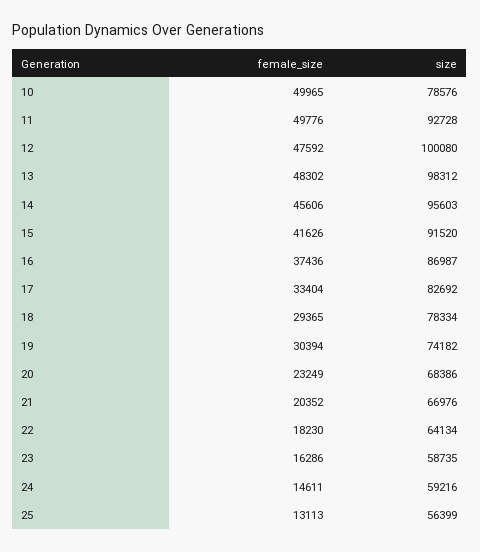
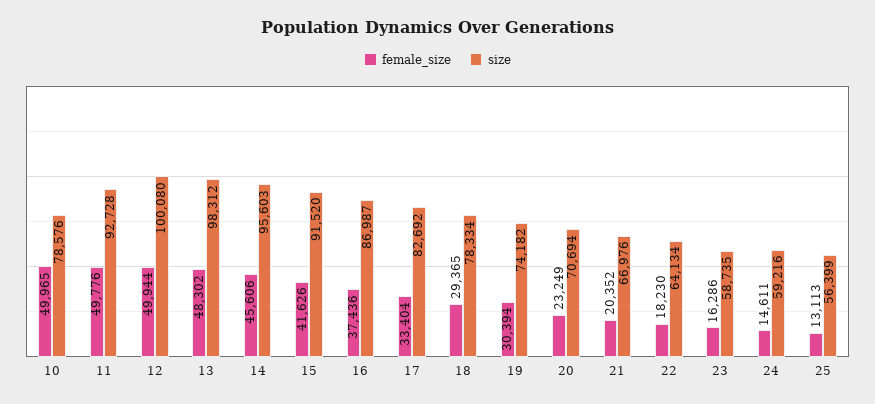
  {
    "female_size": {
      "10": 49965,
      "11": 49776,
-     "12": 47592,
+     "12": 49944,
      "13": 48302,
      "14": 45606,
      "15": 41626,
      "16": 37436,
      "17": 33404,
      "18": 29365,
      "19": 30394,
      "20": 23249,
      "21": 20352,
      "22": 18230,
      "23": 16286,
      "24": 14611,
      "25": 13113
    },
    "size": {
      "10": 78576,
      "11": 92728,
      "12": 100080,
      "13": 98312,
      "14": 95603,
      "15": 91520,
      "16": 86987,
      "17": 82692,
      "18": 78334,
      "19": 74182,
-     "20": 68386,
+     "20": 70694,
      "21": 66976,
      "22": 64134,
      "23": 58735,
      "24": 59216,
      "25": 56399
    }
  }

